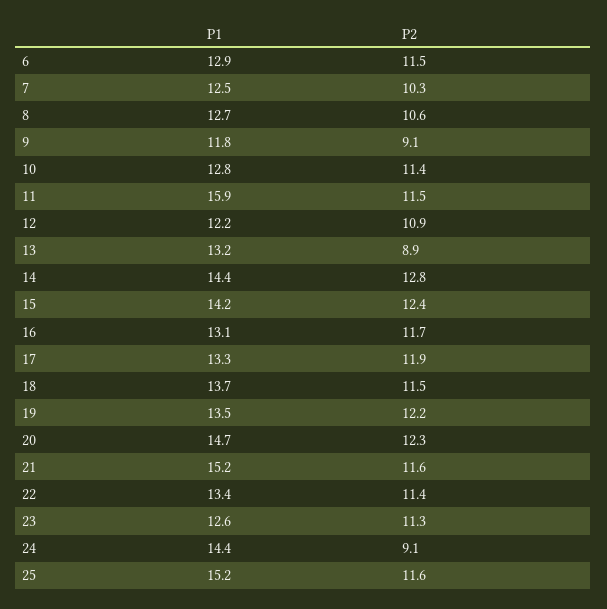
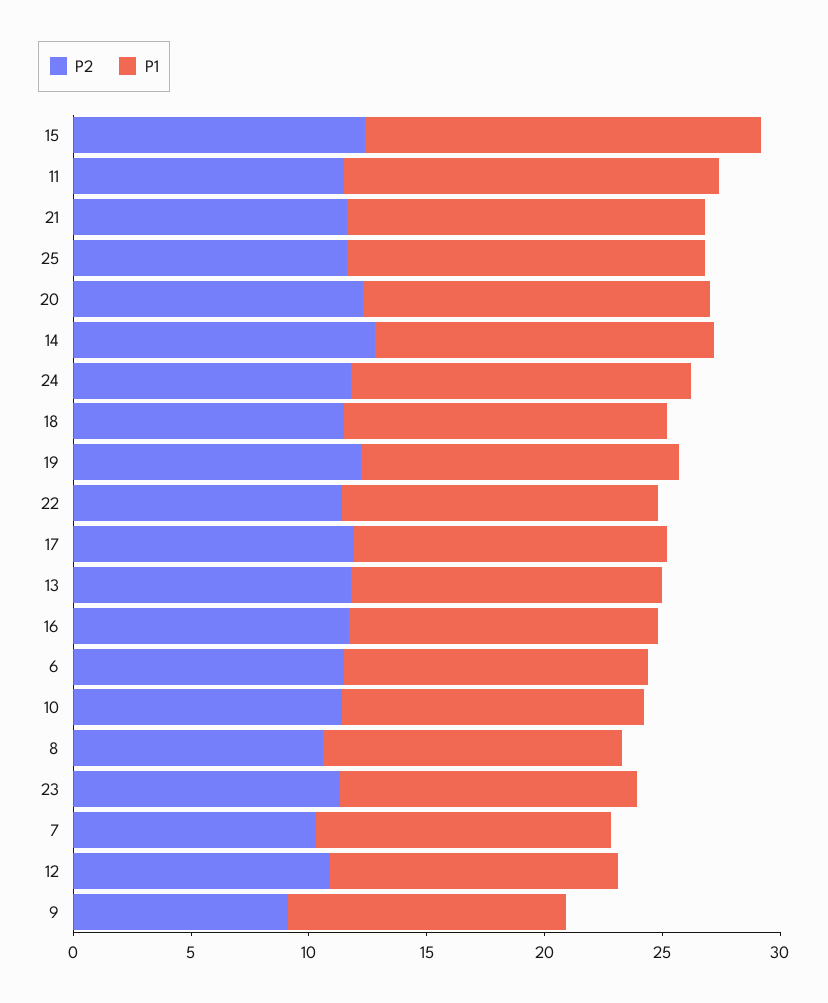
  {
    "P1": {
      "6": 12.9,
      "7": 12.5,
      "8": 12.7,
      "9": 11.8,
      "10": 12.8,
      "11": 15.9,
      "12": 12.2,
      "13": 13.2,
      "14": 14.4,
-     "15": 14.2,
+     "15": 17,
      "16": 13.1,
      "17": 13.3,
      "18": 13.7,
      "19": 13.5,
      "20": 14.7,
      "21": 15.2,
      "22": 13.4,
      "23": 12.6,
      "24": 14.4,
      "25": 15.2
    },
    "P2": {
      "6": 11.5,
      "7": 10.3,
      "8": 10.6,
      "9": 9.1,
      "10": 11.4,
      "11": 11.5,
      "12": 10.9,
-     "13": 8.9,
+     "13": 12,
      "14": 12.8,
      "15": 12.4,
      "16": 11.7,
      "17": 11.9,
      "18": 11.5,
      "19": 12.2,
      "20": 12.3,
      "21": 11.6,
      "22": 11.4,
      "23": 11.3,
-     "24": 9.1,
+     "24": 12,
      "25": 11.6
    }
  }

